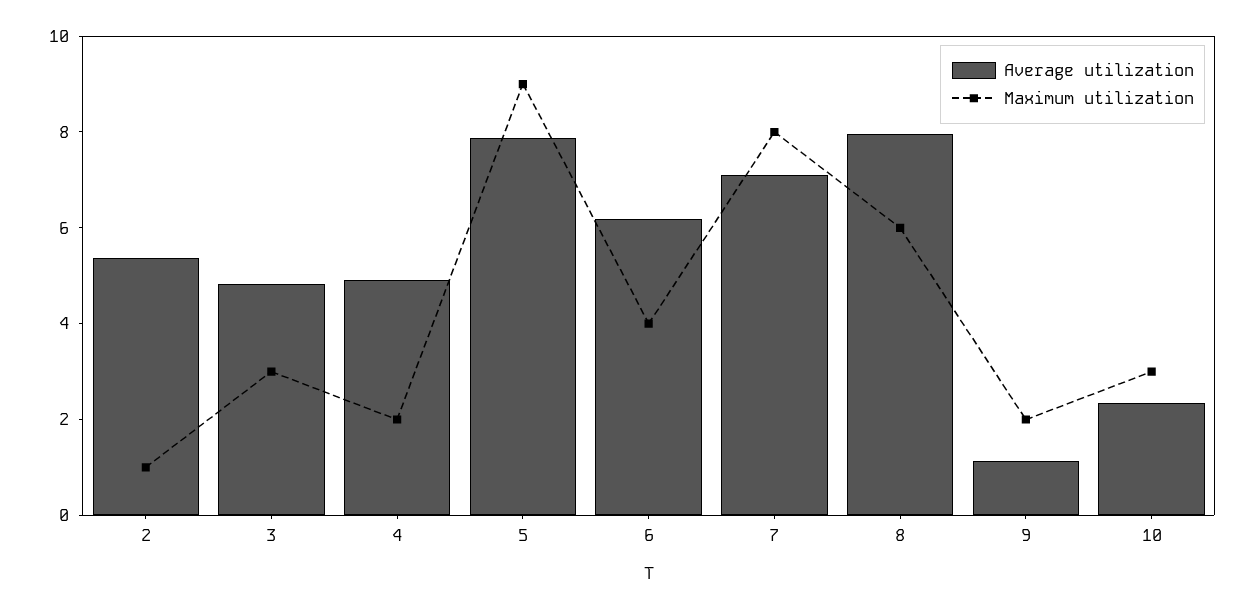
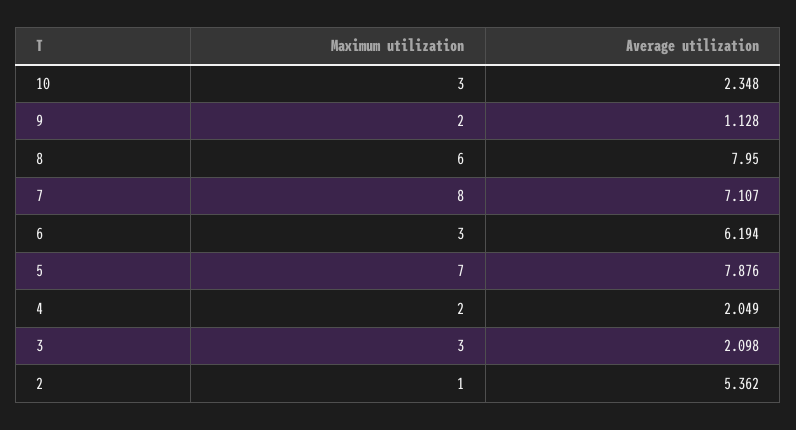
  {
    "Average utilization": {
      "2": 5.362,
-     "3": 5,
+     "3": 2.098,
-     "4": 5,
+     "4": 2.049,
      "5": 7.876,
      "6": 6.194,
      "7": 7.107,
      "8": 7.95,
      "9": 1.128,
      "10": 2.348
    },
    "Maximum utilization": {
      "2": 1,
      "3": 3,
      "4": 2,
-     "5": 9,
+     "5": 7,
-     "6": 4,
+     "6": 3,
      "7": 8,
      "8": 6,
      "9": 2,
      "10": 3
    }
  }

